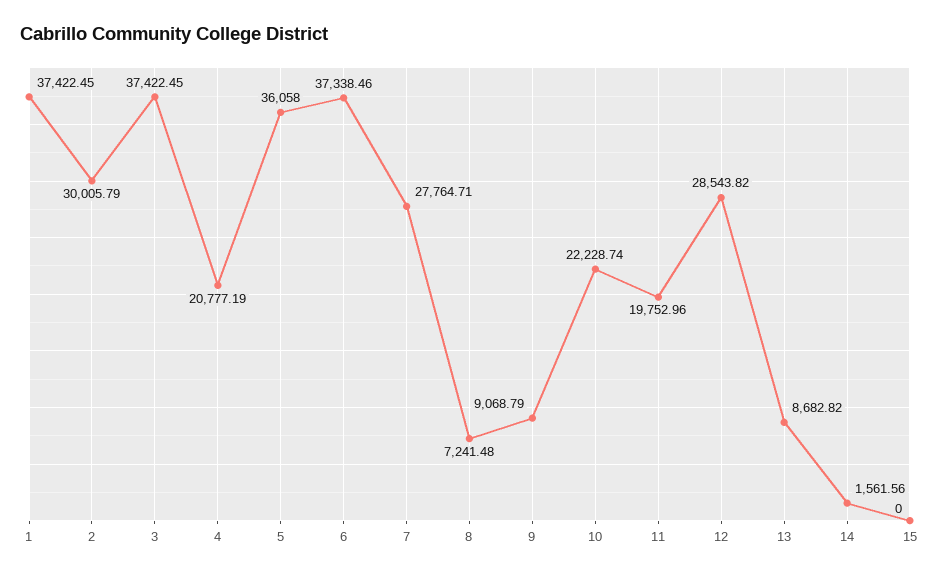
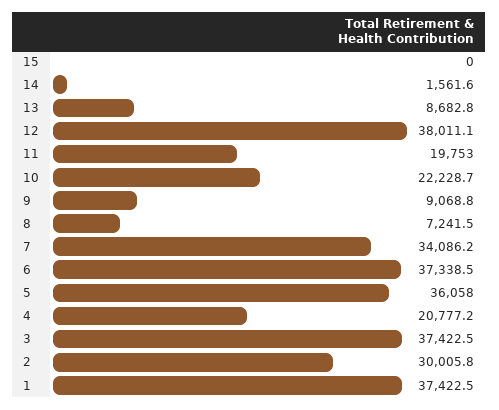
  {
    "1": 37422.45,
    "2": 30005.79,
    "3": 37422.45,
    "4": 20777.19,
    "5": 36058,
    "6": 37338.46,
-   "7": 27764.71,
+   "7": 34086.2,
    "8": 7241.48,
    "9": 9068.79,
    "10": 22228.74,
    "11": 19752.96,
-   "12": 28543.82,
+   "12": 38011.1,
    "13": 8682.82,
    "14": 1561.56,
    "15": 0
  }

